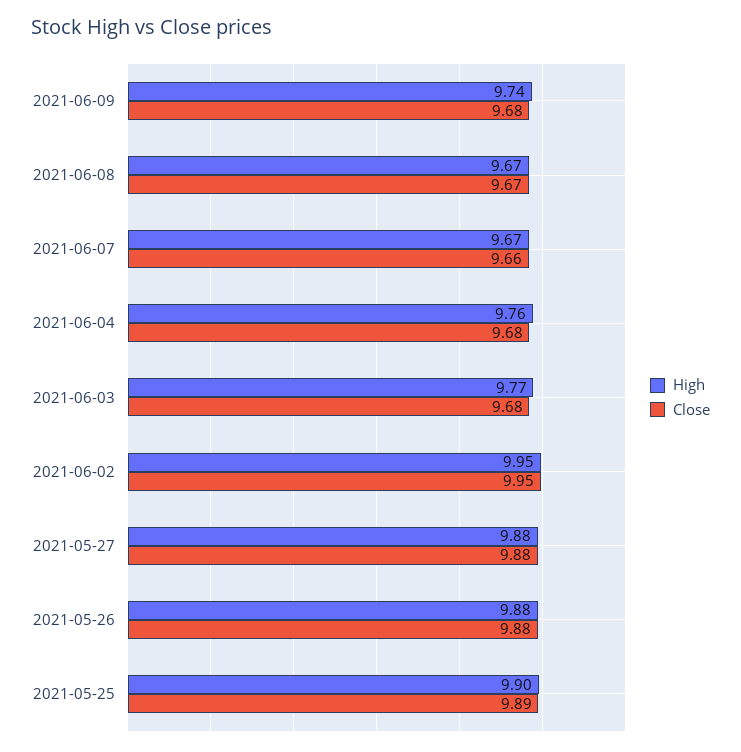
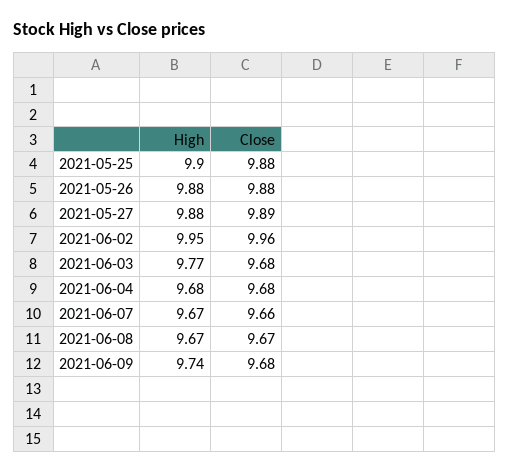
  {
    "High": {
      "2021-06-09": 9.74,
      "2021-06-08": 9.67,
      "2021-06-07": 9.67,
-     "2021-06-04": 9.76,
+     "2021-06-04": 9.68,
      "2021-06-03": 9.77,
      "2021-06-02": 9.95,
      "2021-05-27": 9.88,
      "2021-05-26": 9.88,
      "2021-05-25": 9.9
    },
    "Close": {
      "2021-06-09": 9.68,
      "2021-06-08": 9.67,
      "2021-06-07": 9.66,
      "2021-06-04": 9.68,
      "2021-06-03": 9.68,
-     "2021-06-02": 9.95,
+     "2021-06-02": 9.96,
-     "2021-05-27": 9.88,
+     "2021-05-27": 9.89,
      "2021-05-26": 9.88,
-     "2021-05-25": 9.89
+     "2021-05-25": 9.88
    }
  }

